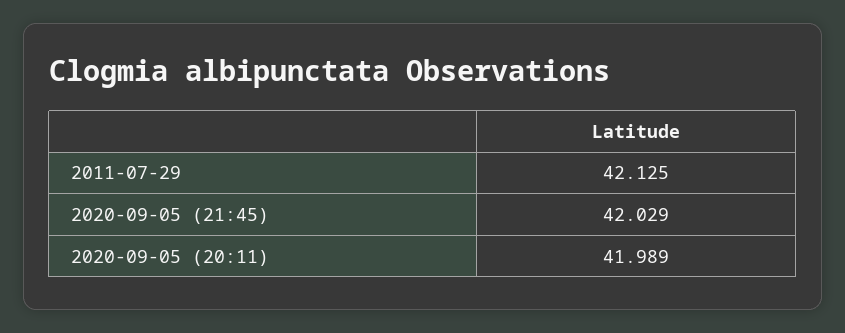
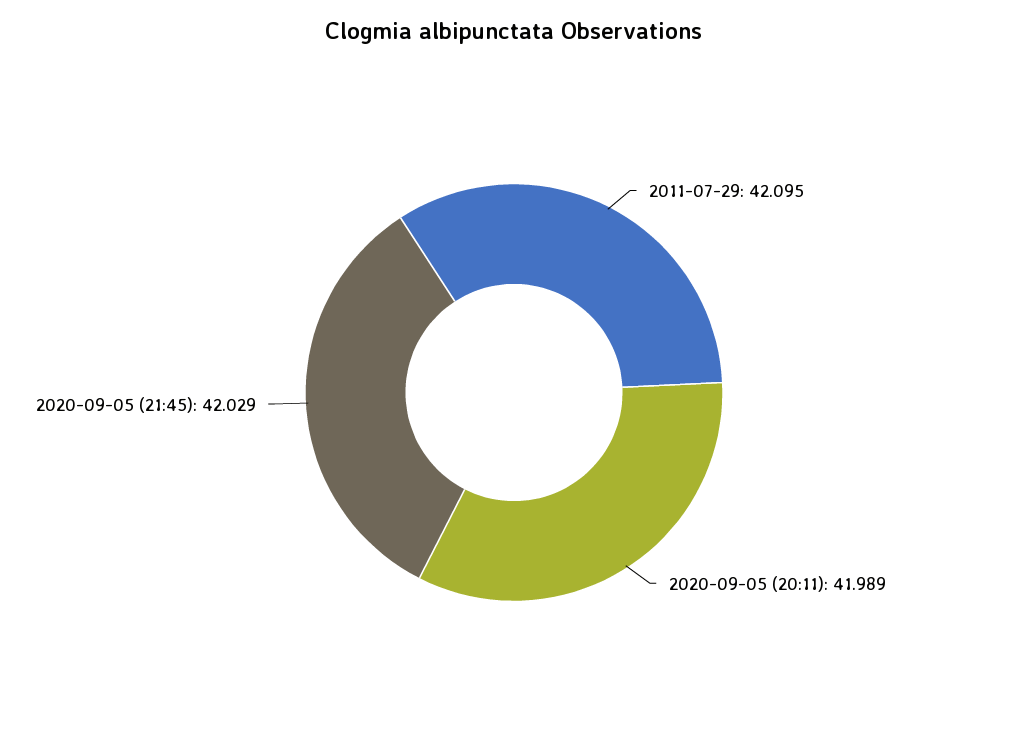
  {
-   "2011-07-29": 42.125,
+   "2011-07-29": 42.095,
    "2020-09-05 (21:45)": 42.029,
    "2020-09-05 (20:11)": 41.989
  }

